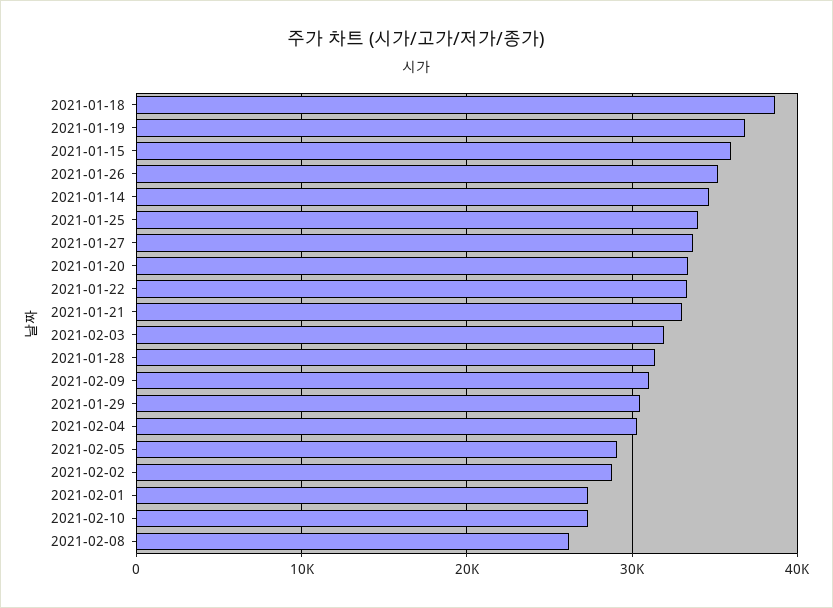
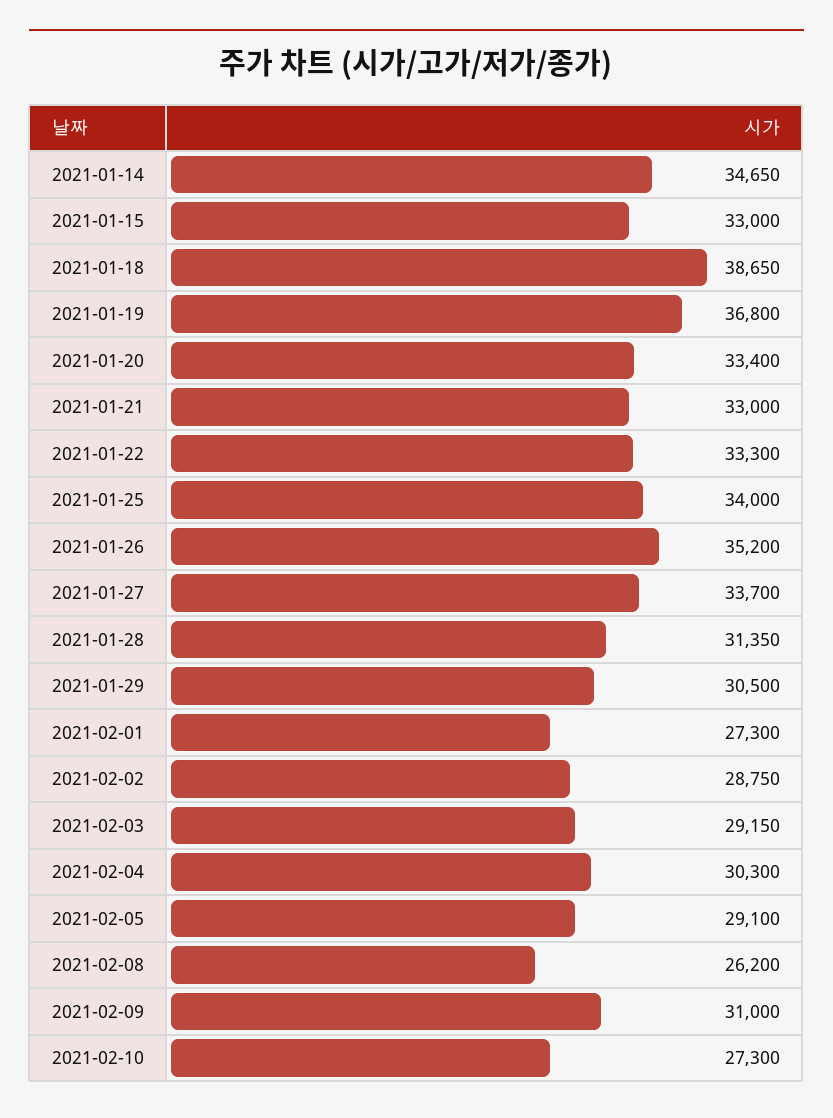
  {
    "2021-01-18": 38650,
    "2021-01-19": 36800,
-   "2021-01-15": 36000,
+   "2021-01-15": 33000,
    "2021-01-26": 35200,
    "2021-01-14": 34650,
    "2021-01-25": 34000,
    "2021-01-27": 33700,
    "2021-01-20": 33400,
    "2021-01-22": 33300,
    "2021-01-21": 33000,
-   "2021-02-03": 32000,
+   "2021-02-03": 29150,
    "2021-01-28": 31350,
    "2021-02-09": 31000,
    "2021-01-29": 30500,
    "2021-02-04": 30300,
    "2021-02-05": 29100,
    "2021-02-02": 28750,
    "2021-02-01": 27300,
    "2021-02-10": 27300,
    "2021-02-08": 26200
  }

